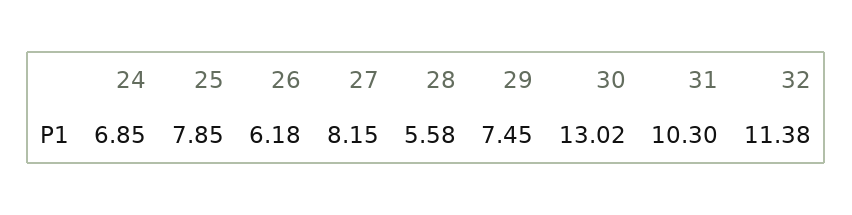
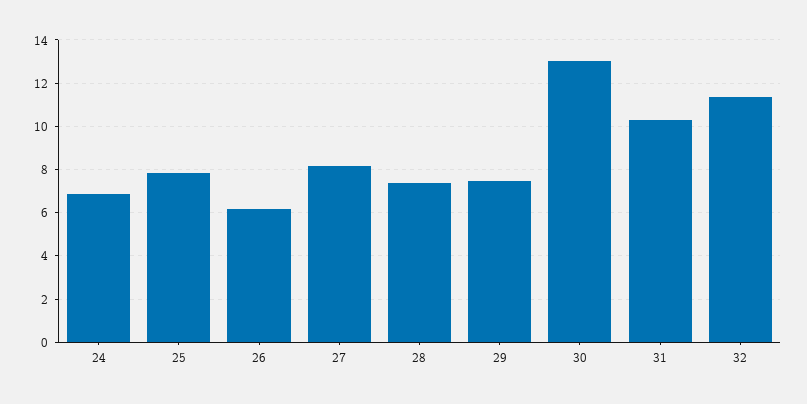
  {
    "24": 6.85,
    "25": 7.85,
    "26": 6.18,
    "27": 8.15,
-   "28": 5.58,
+   "28": 7.5,
    "29": 7.45,
    "30": 13.02,
    "31": 10.3,
    "32": 11.38
  }

